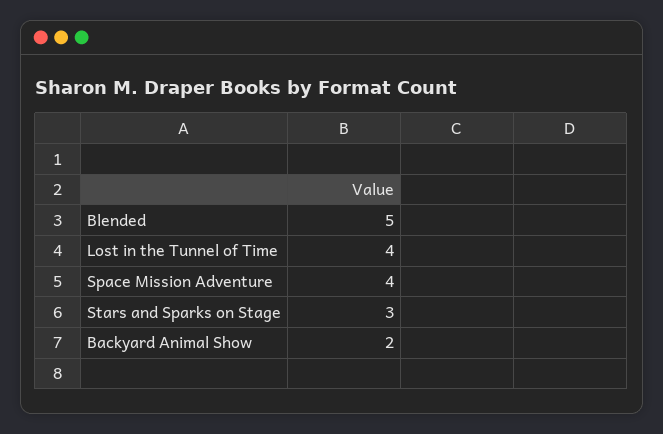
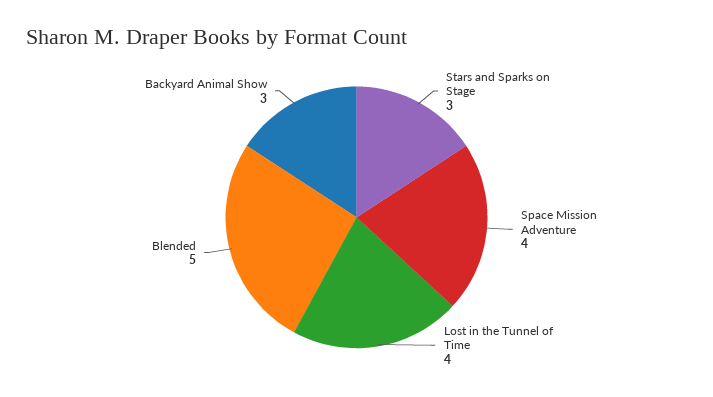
  {
    "Blended": 5,
    "Lost in the Tunnel of Time": 4,
    "Space Mission Adventure": 4,
    "Stars and Sparks on Stage": 3,
-   "Backyard Animal Show": 2
+   "Backyard Animal Show": 3
  }

